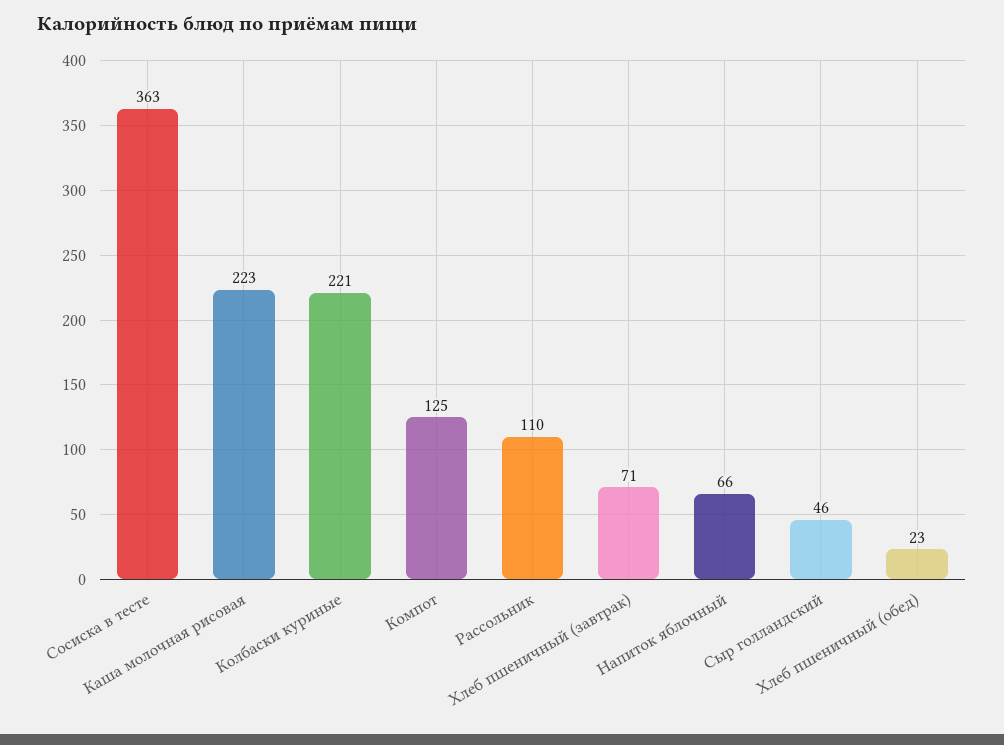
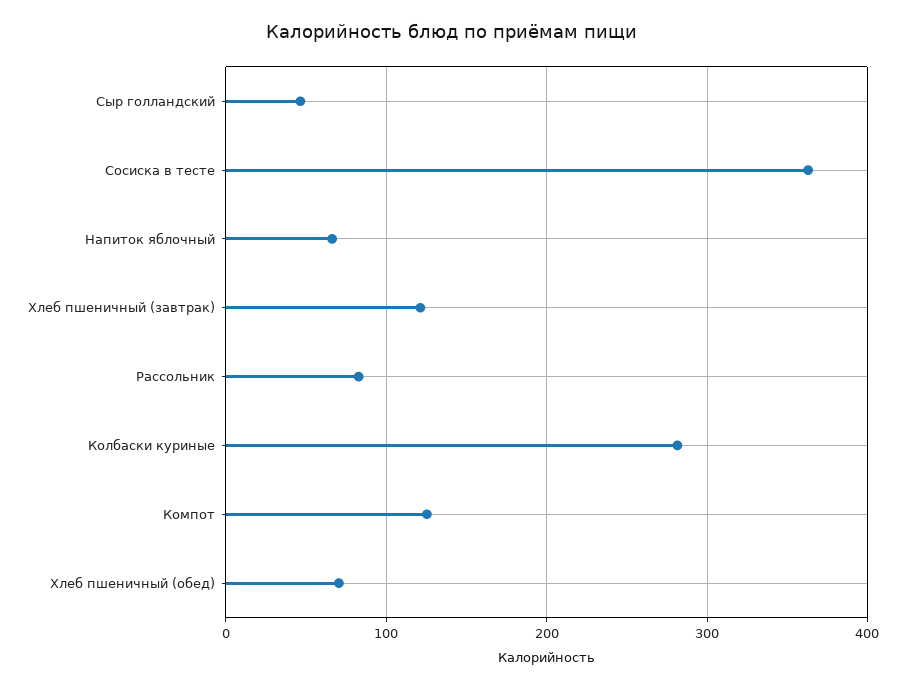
  {
    "Сосиска в тесте": 363,
-   "Каша молочная рисовая": 223,
-   "Колбаски куриные": 221,
+   "Колбаски куриные": 280,
    "Компот": 125,
-   "Рассольник": 110,
+   "Рассольник": 80,
-   "Хлеб пшеничный (завтрак)": 71,
+   "Хлеб пшеничный (завтрак)": 120,
    "Напиток яблочный": 66,
    "Сыр голландский": 46,
-   "Хлеб пшеничный (обед)": 23
+   "Хлеб пшеничный (обед)": 70
  }

